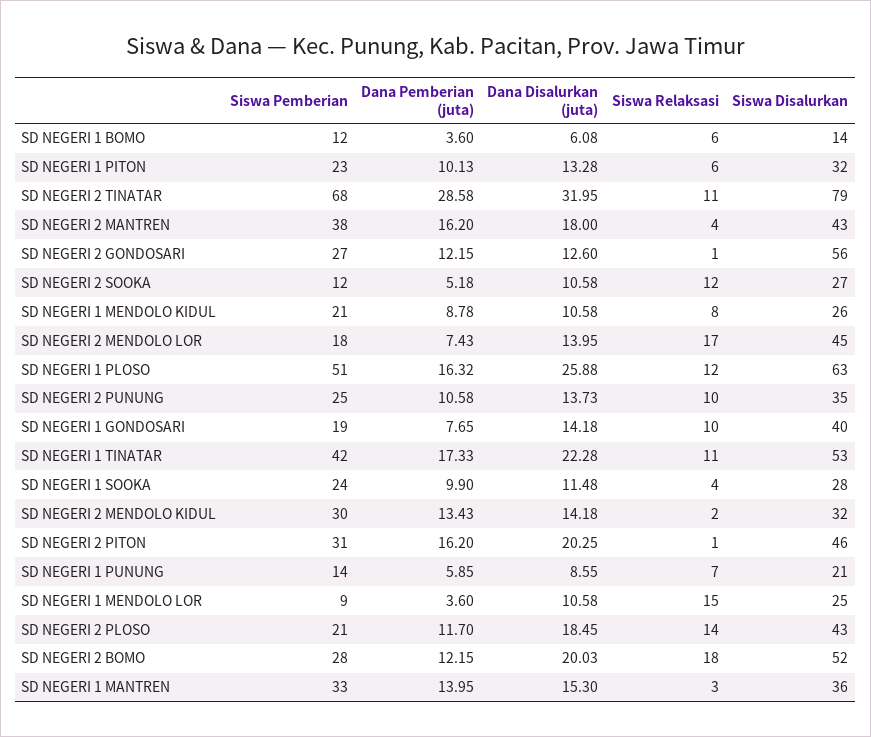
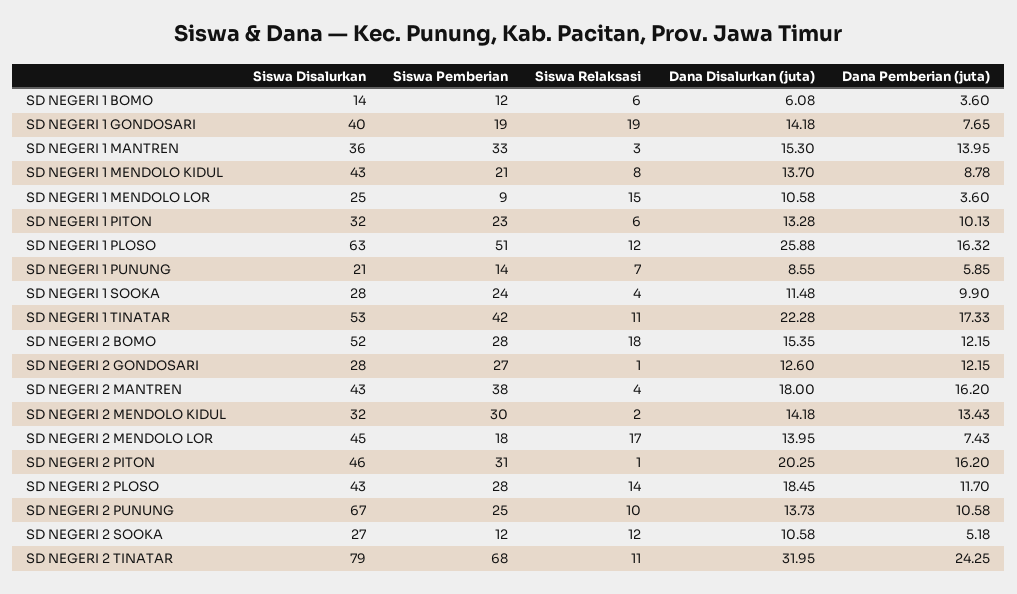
  {
    "Siswa Pemberian": {
      "SD NEGERI 1 BOMO": 12,
      "SD NEGERI 1 PITON": 23,
      "SD NEGERI 2 TINATAR": 68,
      "SD NEGERI 2 MANTREN": 38,
      "SD NEGERI 2 GONDOSARI": 27,
      "SD NEGERI 2 SOOKA": 12,
      "SD NEGERI 1 MENDOLO KIDUL": 21,
      "SD NEGERI 2 MENDOLO LOR": 18,
      "SD NEGERI 1 PLOSO": 51,
      "SD NEGERI 2 PUNUNG": 25,
      "SD NEGERI 1 GONDOSARI": 19,
      "SD NEGERI 1 TINATAR": 42,
      "SD NEGERI 1 SOOKA": 24,
      "SD NEGERI 2 MENDOLO KIDUL": 30,
      "SD NEGERI 2 PITON": 31,
      "SD NEGERI 1 PUNUNG": 14,
      "SD NEGERI 1 MENDOLO LOR": 9,
-     "SD NEGERI 2 PLOSO": 21,
+     "SD NEGERI 2 PLOSO": 28,
      "SD NEGERI 2 BOMO": 28,
      "SD NEGERI 1 MANTREN": 33
    },
    "Dana Pemberian (juta)": {
      "SD NEGERI 1 BOMO": 3.6,
      "SD NEGERI 1 PITON": 10.13,
-     "SD NEGERI 2 TINATAR": 28.58,
+     "SD NEGERI 2 TINATAR": 24.25,
      "SD NEGERI 2 MANTREN": 16.2,
      "SD NEGERI 2 GONDOSARI": 12.15,
      "SD NEGERI 2 SOOKA": 5.18,
      "SD NEGERI 1 MENDOLO KIDUL": 8.78,
      "SD NEGERI 2 MENDOLO LOR": 7.43,
      "SD NEGERI 1 PLOSO": 16.32,
      "SD NEGERI 2 PUNUNG": 10.58,
      "SD NEGERI 1 GONDOSARI": 7.65,
      "SD NEGERI 1 TINATAR": 17.33,
      "SD NEGERI 1 SOOKA": 9.9,
      "SD NEGERI 2 MENDOLO KIDUL": 13.43,
      "SD NEGERI 2 PITON": 16.2,
      "SD NEGERI 1 PUNUNG": 5.85,
      "SD NEGERI 1 MENDOLO LOR": 3.6,
      "SD NEGERI 2 PLOSO": 11.7,
      "SD NEGERI 2 BOMO": 12.15,
      "SD NEGERI 1 MANTREN": 13.95
    },
    "Dana Disalurkan (juta)": {
      "SD NEGERI 1 BOMO": 6.08,
      "SD NEGERI 1 PITON": 13.28,
      "SD NEGERI 2 TINATAR": 31.95,
      "SD NEGERI 2 MANTREN": 18,
      "SD NEGERI 2 GONDOSARI": 12.6,
      "SD NEGERI 2 SOOKA": 10.58,
-     "SD NEGERI 1 MENDOLO KIDUL": 10.58,
+     "SD NEGERI 1 MENDOLO KIDUL": 13.7,
      "SD NEGERI 2 MENDOLO LOR": 13.95,
      "SD NEGERI 1 PLOSO": 25.88,
      "SD NEGERI 2 PUNUNG": 13.73,
      "SD NEGERI 1 GONDOSARI": 14.18,
      "SD NEGERI 1 TINATAR": 22.28,
      "SD NEGERI 1 SOOKA": 11.48,
      "SD NEGERI 2 MENDOLO KIDUL": 14.18,
      "SD NEGERI 2 PITON": 20.25,
      "SD NEGERI 1 PUNUNG": 8.55,
      "SD NEGERI 1 MENDOLO LOR": 10.58,
      "SD NEGERI 2 PLOSO": 18.45,
-     "SD NEGERI 2 BOMO": 20.03,
+     "SD NEGERI 2 BOMO": 15.35,
      "SD NEGERI 1 MANTREN": 15.3
    },
    "Siswa Relaksasi": {
      "SD NEGERI 1 BOMO": 6,
      "SD NEGERI 1 PITON": 6,
      "SD NEGERI 2 TINATAR": 11,
      "SD NEGERI 2 MANTREN": 4,
      "SD NEGERI 2 GONDOSARI": 1,
      "SD NEGERI 2 SOOKA": 12,
      "SD NEGERI 1 MENDOLO KIDUL": 8,
      "SD NEGERI 2 MENDOLO LOR": 17,
      "SD NEGERI 1 PLOSO": 12,
      "SD NEGERI 2 PUNUNG": 10,
-     "SD NEGERI 1 GONDOSARI": 10,
+     "SD NEGERI 1 GONDOSARI": 19,
      "SD NEGERI 1 TINATAR": 11,
      "SD NEGERI 1 SOOKA": 4,
      "SD NEGERI 2 MENDOLO KIDUL": 2,
      "SD NEGERI 2 PITON": 1,
      "SD NEGERI 1 PUNUNG": 7,
      "SD NEGERI 1 MENDOLO LOR": 15,
      "SD NEGERI 2 PLOSO": 14,
      "SD NEGERI 2 BOMO": 18,
      "SD NEGERI 1 MANTREN": 3
    },
    "Siswa Disalurkan": {
      "SD NEGERI 1 BOMO": 14,
      "SD NEGERI 1 PITON": 32,
      "SD NEGERI 2 TINATAR": 79,
      "SD NEGERI 2 MANTREN": 43,
-     "SD NEGERI 2 GONDOSARI": 56,
+     "SD NEGERI 2 GONDOSARI": 28,
      "SD NEGERI 2 SOOKA": 27,
-     "SD NEGERI 1 MENDOLO KIDUL": 26,
+     "SD NEGERI 1 MENDOLO KIDUL": 43,
      "SD NEGERI 2 MENDOLO LOR": 45,
      "SD NEGERI 1 PLOSO": 63,
-     "SD NEGERI 2 PUNUNG": 35,
+     "SD NEGERI 2 PUNUNG": 67,
      "SD NEGERI 1 GONDOSARI": 40,
      "SD NEGERI 1 TINATAR": 53,
      "SD NEGERI 1 SOOKA": 28,
      "SD NEGERI 2 MENDOLO KIDUL": 32,
      "SD NEGERI 2 PITON": 46,
      "SD NEGERI 1 PUNUNG": 21,
      "SD NEGERI 1 MENDOLO LOR": 25,
      "SD NEGERI 2 PLOSO": 43,
      "SD NEGERI 2 BOMO": 52,
      "SD NEGERI 1 MANTREN": 36
    }
  }

